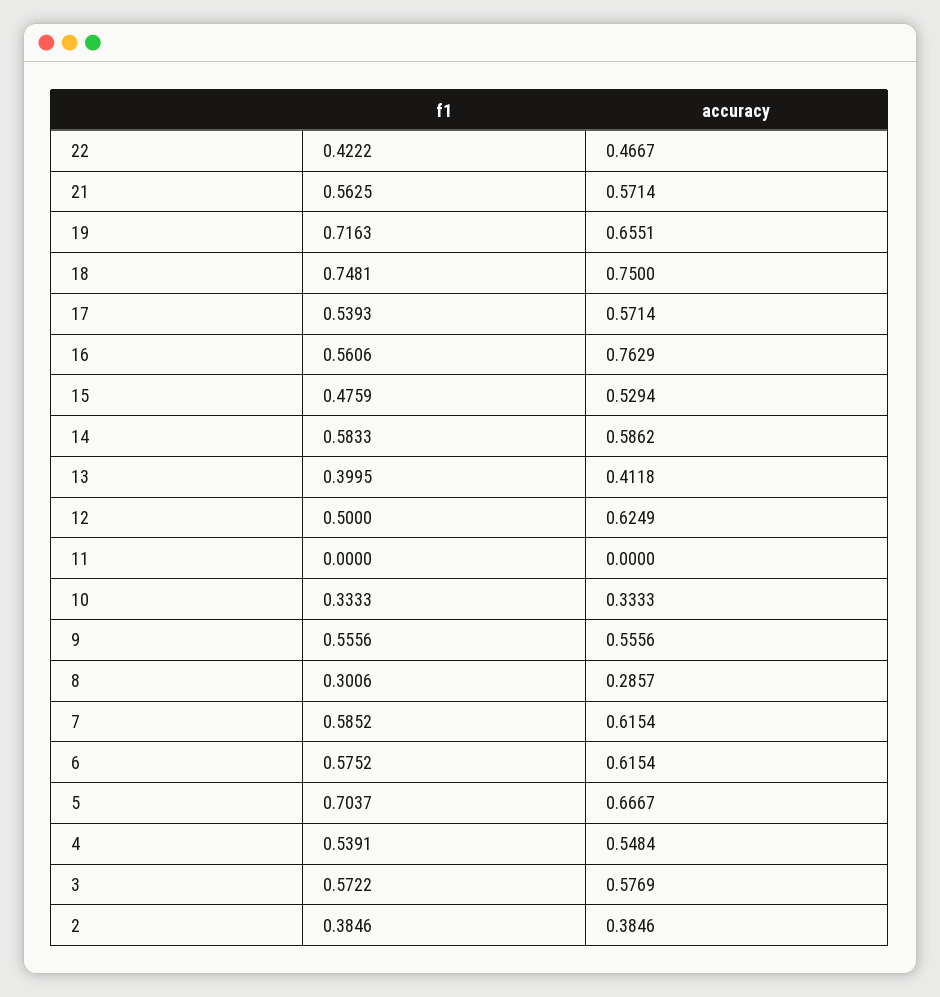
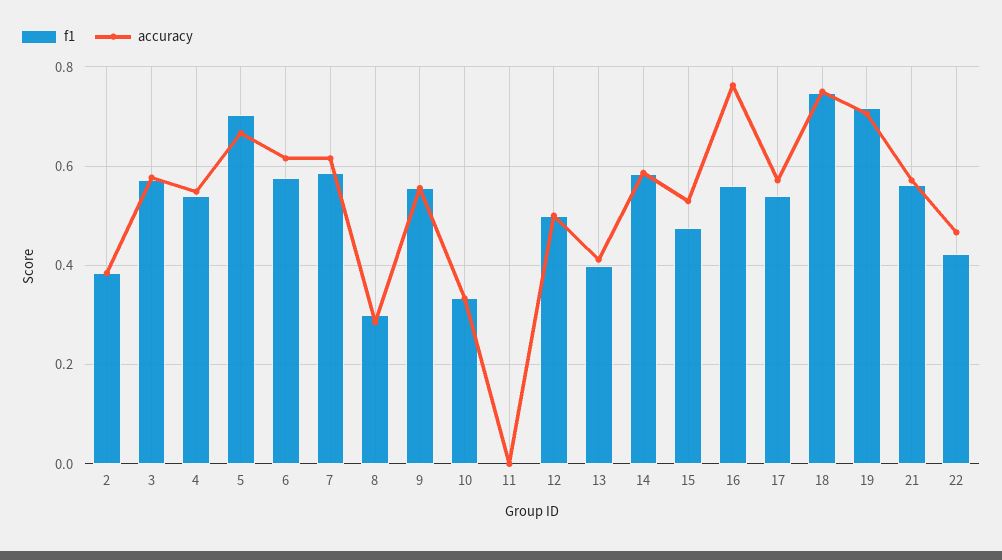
  {
    "f1": {
      "22": 0.4222,
      "21": 0.5625,
      "19": 0.7163,
      "18": 0.7481,
      "17": 0.5393,
      "16": 0.5606,
      "15": 0.4759,
      "14": 0.5833,
      "13": 0.3995,
      "12": 0.5,
      "11": 0,
      "10": 0.3333,
      "9": 0.5556,
      "8": 0.3006,
      "7": 0.5852,
      "6": 0.5752,
      "5": 0.7037,
      "4": 0.5391,
      "3": 0.5722,
      "2": 0.3846
    },
    "accuracy": {
      "22": 0.4667,
      "21": 0.5714,
-     "19": 0.6551,
+     "19": 0.7,
      "18": 0.75,
      "17": 0.5714,
      "16": 0.7629,
      "15": 0.5294,
      "14": 0.5862,
      "13": 0.4118,
-     "12": 0.6249,
+     "12": 0.5,
      "11": 0,
      "10": 0.3333,
      "9": 0.5556,
      "8": 0.2857,
      "7": 0.6154,
      "6": 0.6154,
      "5": 0.6667,
      "4": 0.5484,
      "3": 0.5769,
      "2": 0.3846
    }
  }

